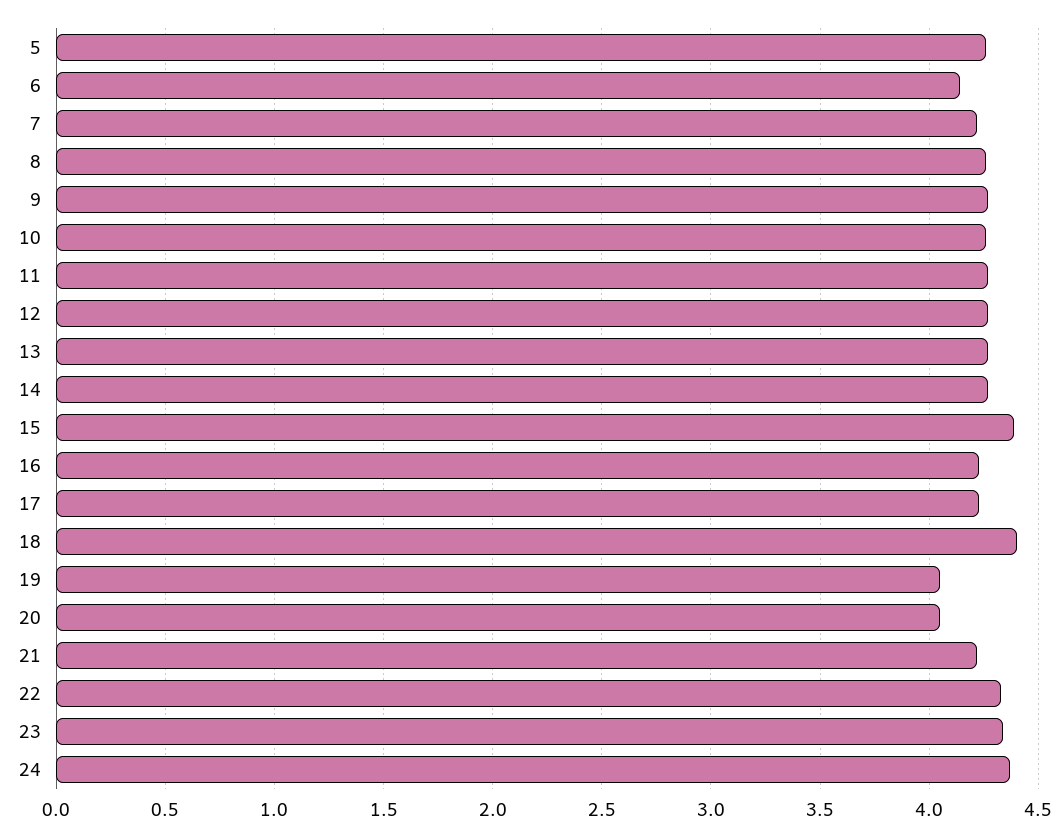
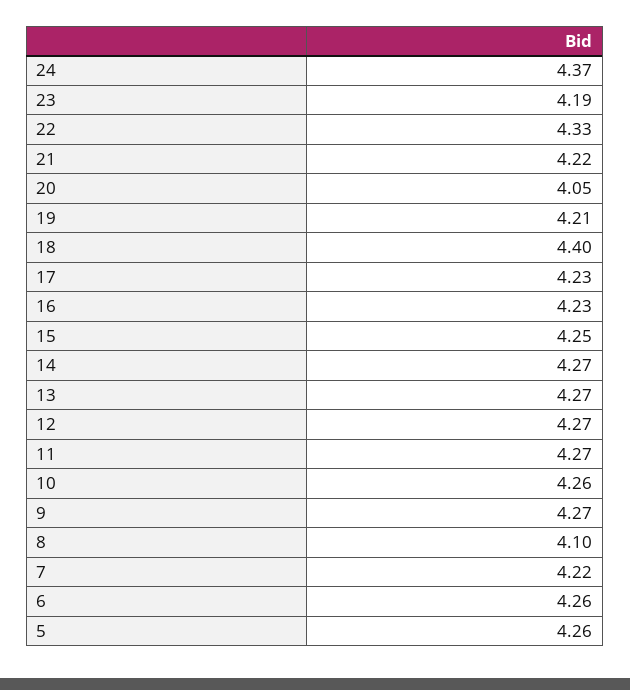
  {
    "5": 4.26,
-   "6": 4.15,
+   "6": 4.26,
    "7": 4.22,
-   "8": 4.25,
+   "8": 4.1,
    "9": 4.27,
    "10": 4.26,
    "11": 4.27,
    "12": 4.27,
    "13": 4.27,
    "14": 4.27,
-   "15": 4.4,
+   "15": 4.25,
    "16": 4.23,
    "17": 4.23,
    "18": 4.4,
-   "19": 4.05,
+   "19": 4.21,
    "20": 4.05,
    "21": 4.22,
    "22": 4.33,
-   "23": 4.35,
+   "23": 4.19,
    "24": 4.37
  }

